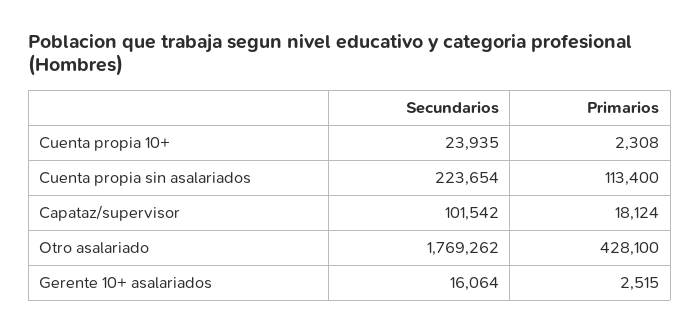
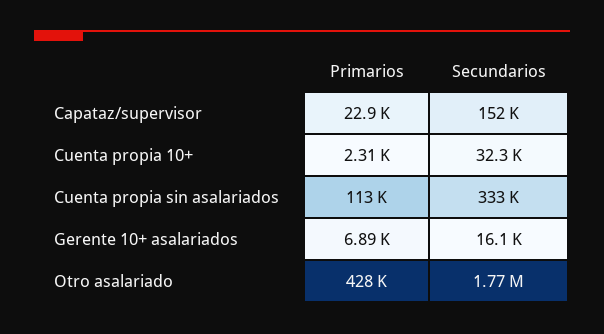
  {
    "Secundarios": {
-     "Cuenta propia 10+": 23935,
+     "Cuenta propia 10+": 32300,
-     "Cuenta propia sin asalariados": 223654,
+     "Cuenta propia sin asalariados": 333000,
-     "Capataz/supervisor": 101542,
+     "Capataz/supervisor": 152000,
      "Otro asalariado": 1769262,
      "Gerente 10+ asalariados": 16064
    },
    "Primarios": {
      "Cuenta propia 10+": 2308,
      "Cuenta propia sin asalariados": 113400,
-     "Capataz/supervisor": 18124,
+     "Capataz/supervisor": 22900,
      "Otro asalariado": 428100,
-     "Gerente 10+ asalariados": 2515
+     "Gerente 10+ asalariados": 6890
    }
  }

